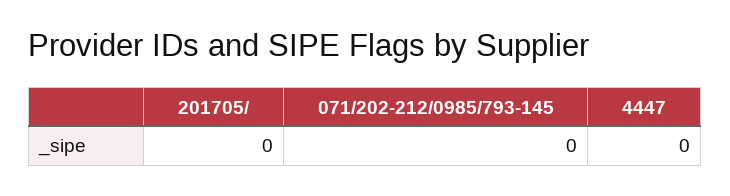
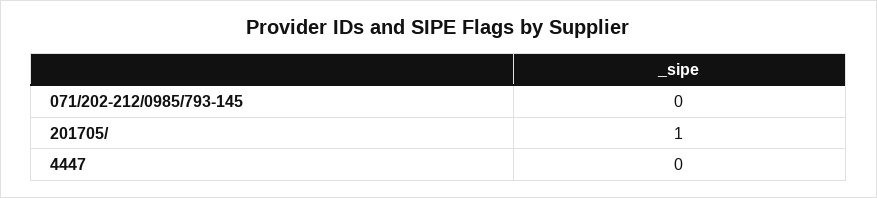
  {
-   "201705/": 0,
+   "201705/": 1,
    "071/202-212/0985/793-145": 0,
    "4447": 0
  }

